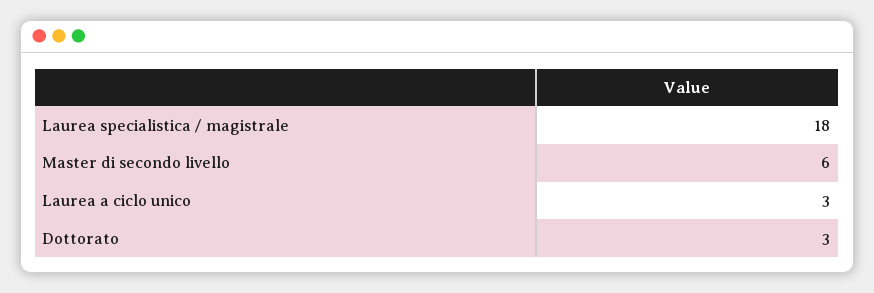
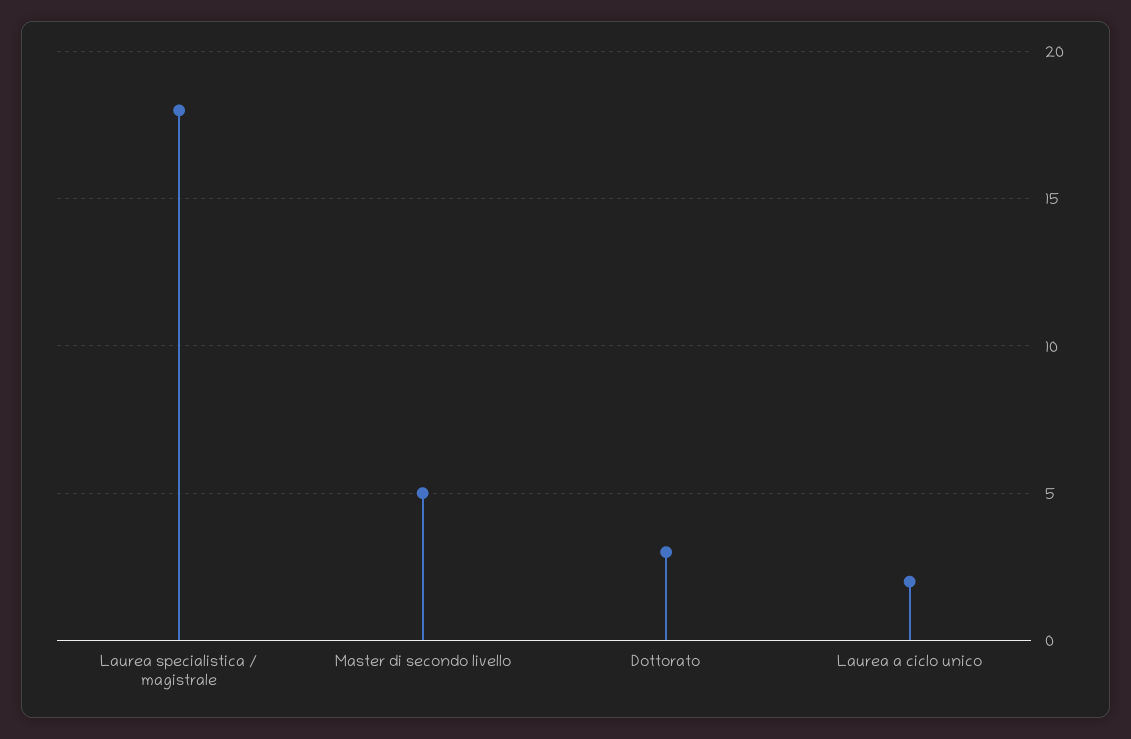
  {
    "Laurea specialistica / magistrale": 18,
-   "Master di secondo livello": 6,
+   "Master di secondo livello": 5,
-   "Laurea a ciclo unico": 3,
+   "Laurea a ciclo unico": 2,
    "Dottorato": 3
  }

